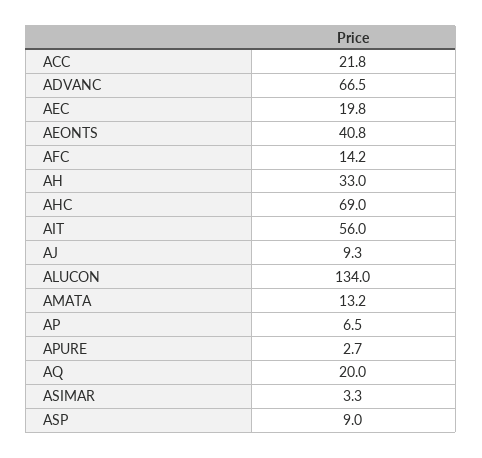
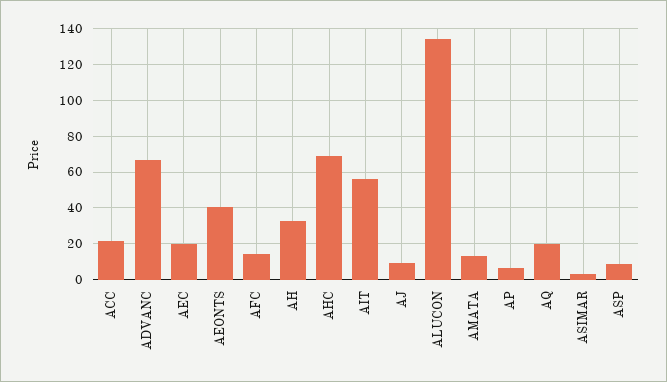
  {
    "ACC": 21.8,
    "ADVANC": 66.5,
    "AEC": 19.8,
    "AEONTS": 40.8,
    "AFC": 14.2,
    "AH": 33,
    "AHC": 69,
    "AIT": 56,
    "AJ": 9.3,
    "ALUCON": 134,
    "AMATA": 13.2,
    "AP": 6.5,
-   "APURE": 2.7,
    "AQ": 20,
    "ASIMAR": 3.3,
    "ASP": 9
  }

